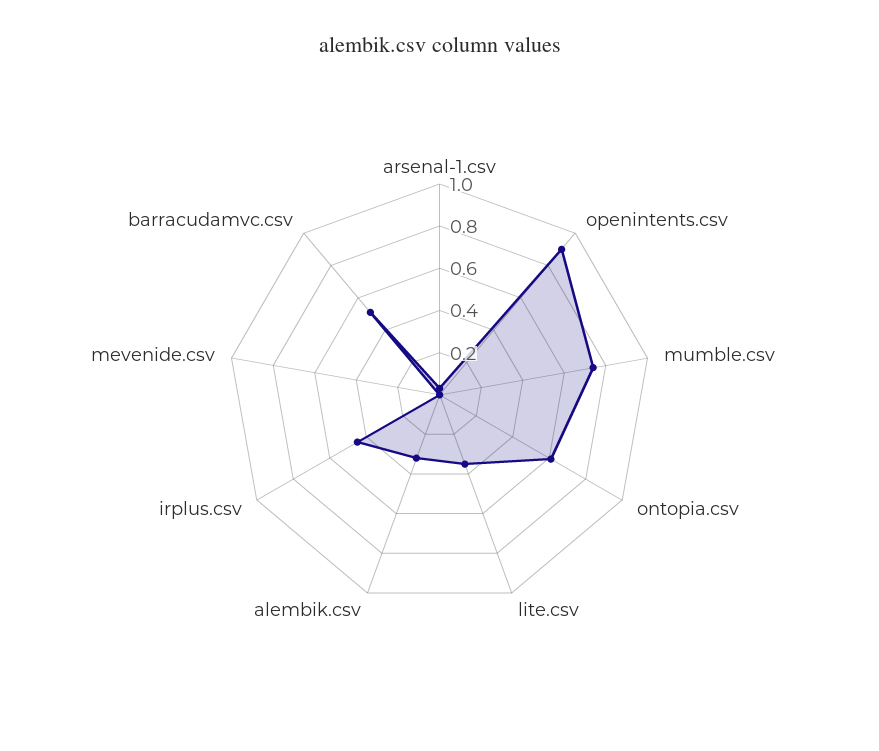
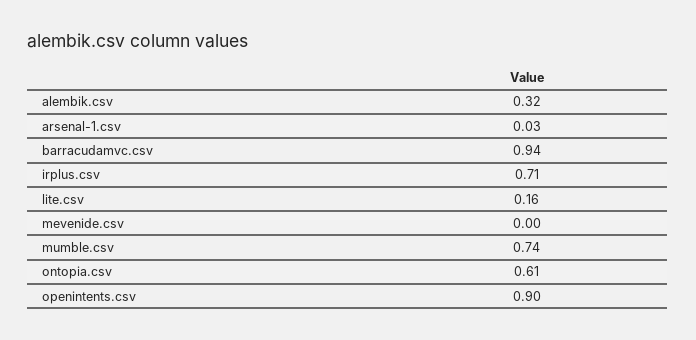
  {
    "arsenal-1.csv": 0.03,
    "openintents.csv": 0.9,
    "mumble.csv": 0.74,
    "ontopia.csv": 0.61,
-   "lite.csv": 0.35,
+   "lite.csv": 0.16,
    "alembik.csv": 0.32,
-   "irplus.csv": 0.45,
+   "irplus.csv": 0.71,
    "mevenide.csv": 0,
-   "barracudamvc.csv": 0.5
+   "barracudamvc.csv": 0.94
  }

